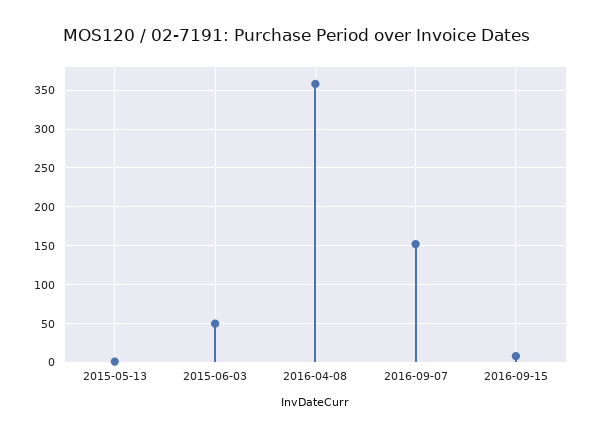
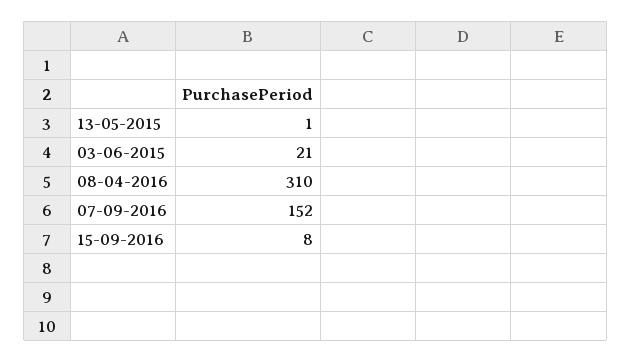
  {
    "2015-05-13": 1,
-   "2015-06-03": 50,
+   "2015-06-03": 21,
-   "2016-04-08": 360,
+   "2016-04-08": 310,
    "2016-09-07": 152,
    "2016-09-15": 8
  }

